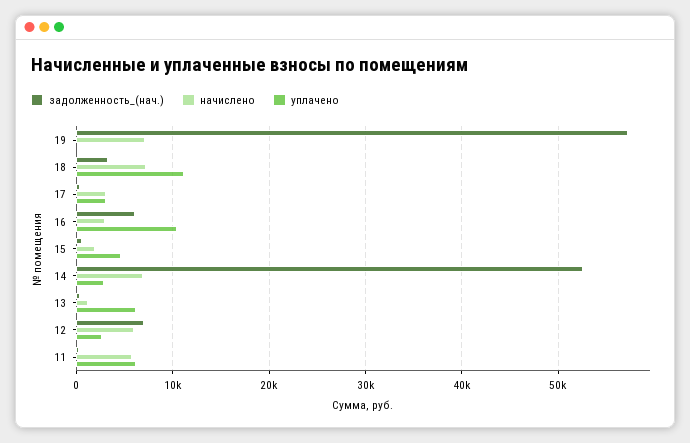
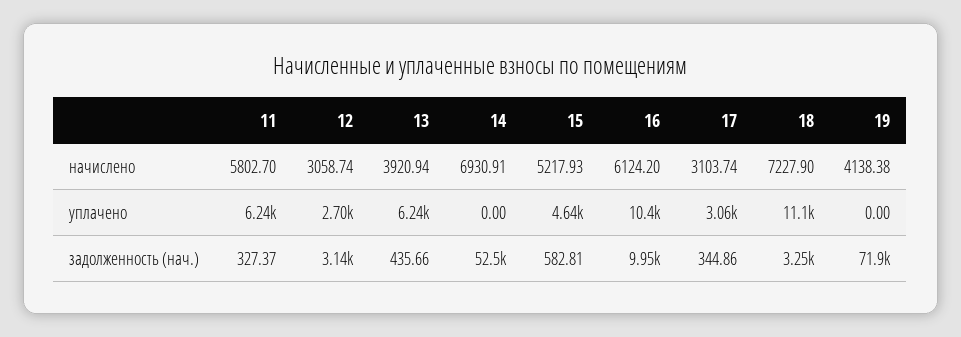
  {
    "задолженность_(нач.)": {
-     "19": 57000,
+     "19": 71900,
      "18": 3250,
      "17": 344.86,
-     "16": 6000,
+     "16": 9950,
      "15": 582.81,
      "14": 52500,
      "13": 435.66,
-     "12": 7000,
+     "12": 3140,
      "11": 327.37
    },
    "начислено": {
-     "19": 7000,
+     "19": 4138.38,
      "18": 7227.9,
      "17": 3103.74,
-     "16": 3000,
+     "16": 6124.2,
-     "15": 2000,
+     "15": 5217.93,
      "14": 6930.91,
-     "13": 1000,
+     "13": 3920.94,
-     "12": 6000,
+     "12": 3058.74,
      "11": 5802.7
    },
    "уплачено": {
      "19": 0,
      "18": 11100,
      "17": 3060,
      "16": 10400,
      "15": 4640,
-     "14": 3000,
+     "14": 0,
      "13": 6240,
      "12": 2700,
      "11": 6240
    }
  }

